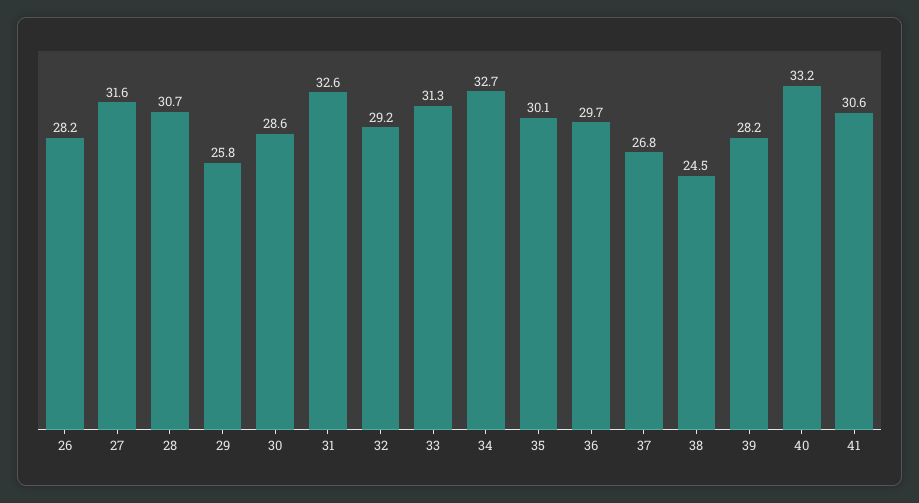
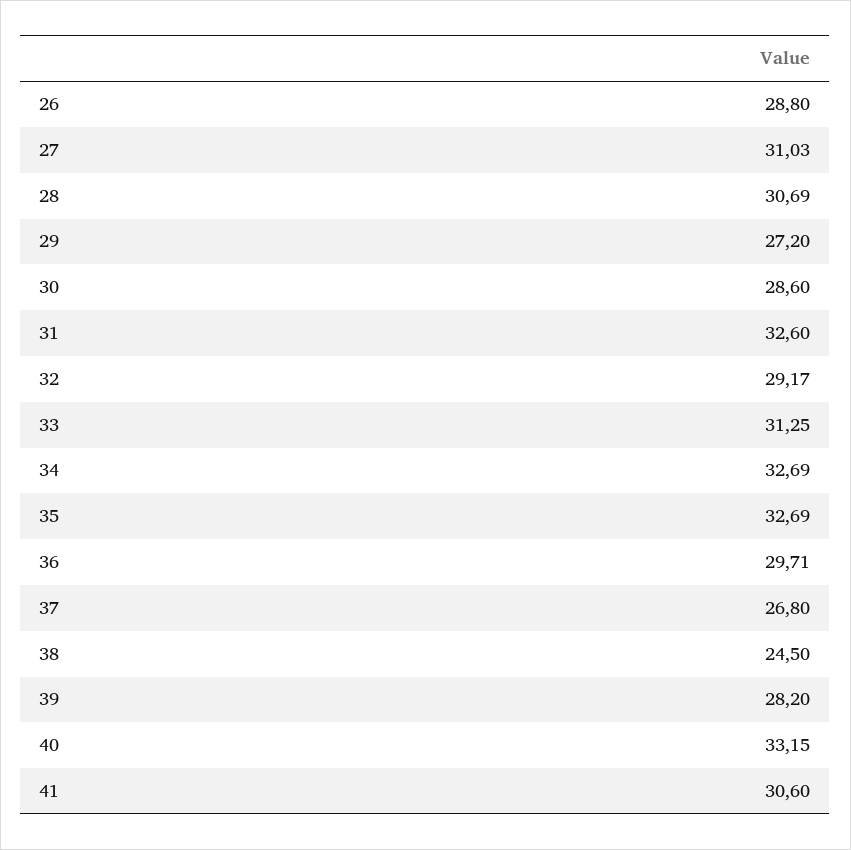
  {
-   "26": 28.2,
+   "26": 28.8,
-   "27": 31.6,
+   "27": 31.03,
    "28": 30.69,
-   "29": 25.8,
+   "29": 27.2,
    "30": 28.6,
    "31": 32.6,
    "32": 29.17,
    "33": 31.25,
    "34": 32.69,
-   "35": 30.1,
+   "35": 32.69,
    "36": 29.71,
    "37": 26.8,
    "38": 24.5,
    "39": 28.2,
    "40": 33.15,
    "41": 30.6
  }

